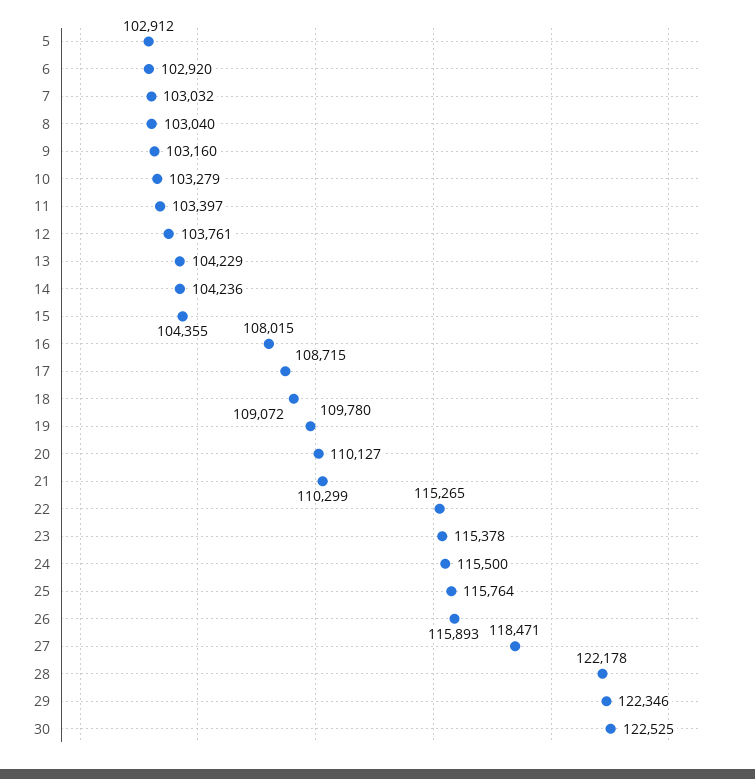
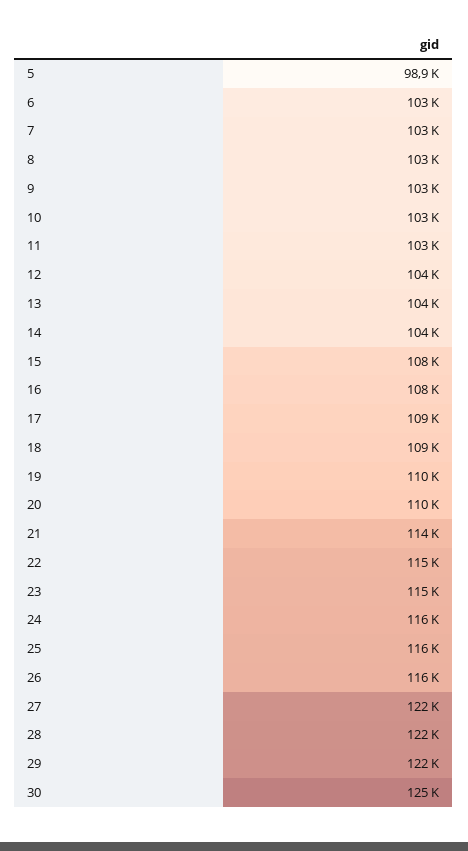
  {
-   "5": 102912,
+   "5": 98900,
    "6": 102920,
    "7": 103032,
    "8": 103040,
    "9": 103160,
    "10": 103279,
    "11": 103397,
    "12": 103761,
    "13": 104229,
    "14": 104236,
-   "15": 104355,
+   "15": 108000,
    "16": 108015,
    "17": 108715,
    "18": 109072,
    "19": 109780,
    "20": 110127,
-   "21": 110299,
+   "21": 114000,
    "22": 115265,
    "23": 115378,
    "24": 115500,
    "25": 115764,
    "26": 115893,
-   "27": 118471,
+   "27": 122000,
    "28": 122178,
    "29": 122346,
-   "30": 122525
+   "30": 125000
  }

